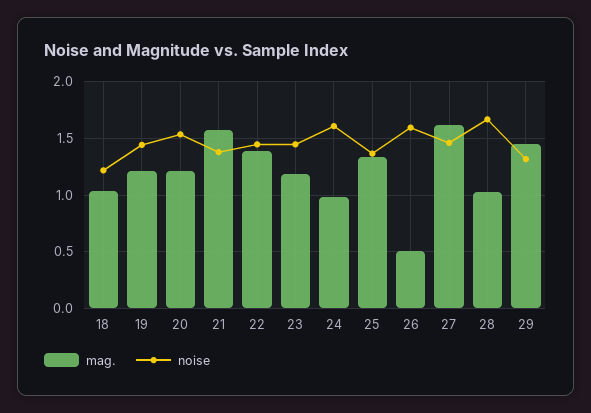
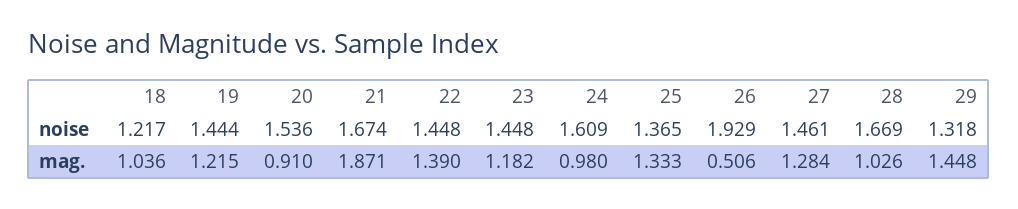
  {
    "mag.": {
      "18": 1.036,
      "19": 1.215,
-     "20": 1.2,
+     "20": 0.91,
-     "21": 1.6,
+     "21": 1.871,
      "22": 1.39,
      "23": 1.182,
      "24": 0.98,
      "25": 1.333,
      "26": 0.506,
-     "27": 1.6,
+     "27": 1.284,
      "28": 1.026,
      "29": 1.448
    },
    "noise": {
      "18": 1.217,
      "19": 1.444,
      "20": 1.536,
-     "21": 1.4,
+     "21": 1.674,
      "22": 1.448,
      "23": 1.448,
      "24": 1.609,
      "25": 1.365,
-     "26": 1.6,
+     "26": 1.929,
      "27": 1.461,
      "28": 1.669,
      "29": 1.318
    }
  }

